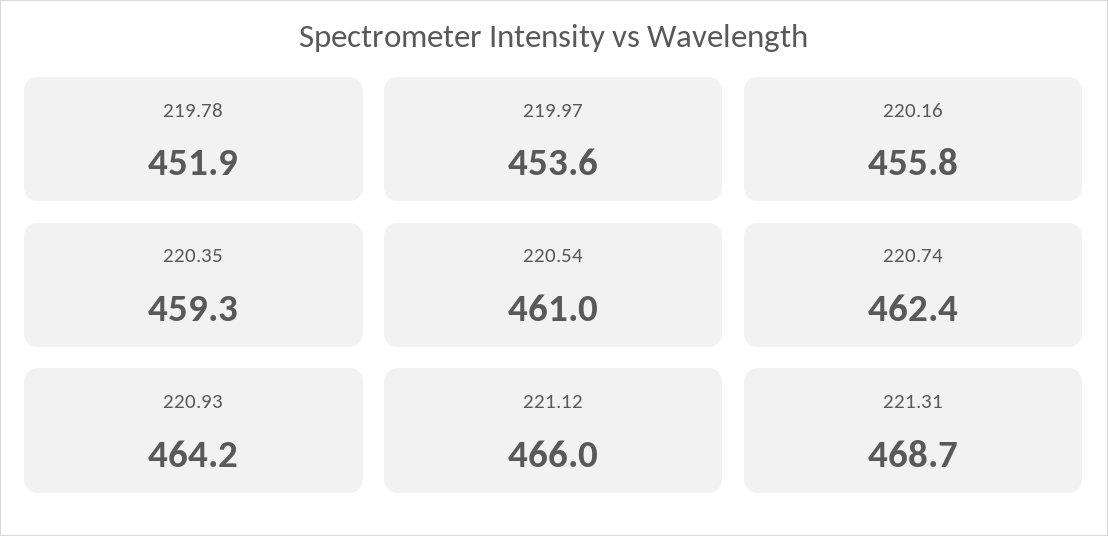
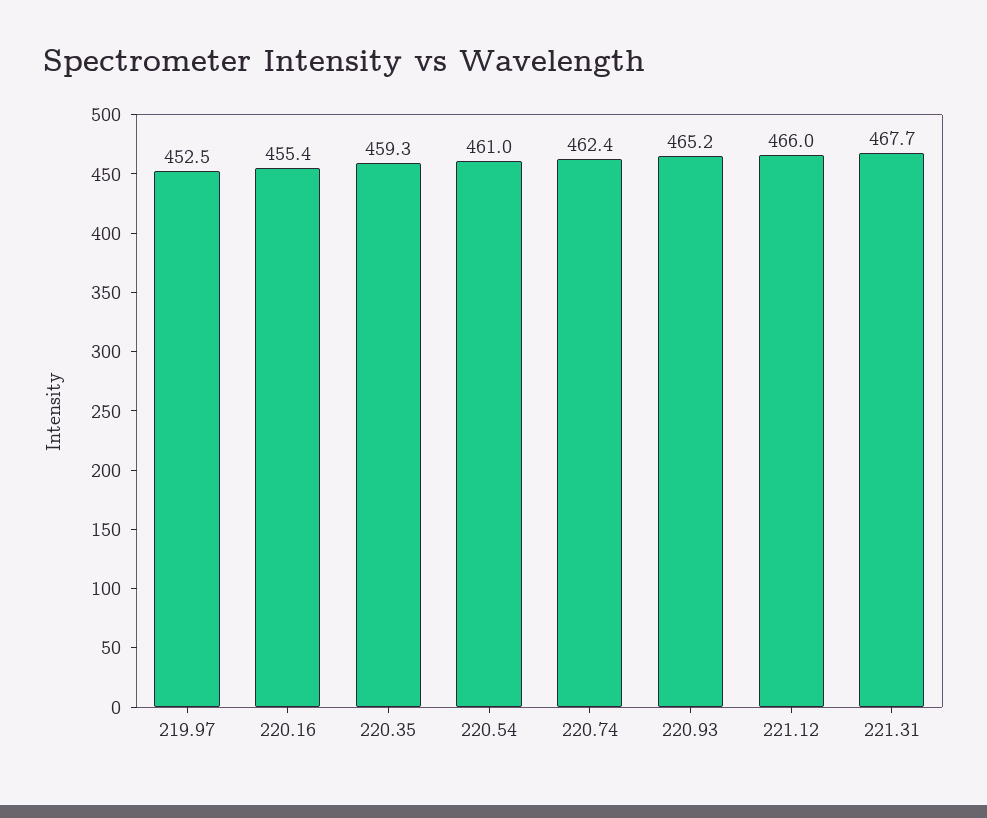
  {
-   "219.78": 451.9,
-   "219.97": 453.6,
+   "219.97": 452.5,
-   "220.16": 455.8,
+   "220.16": 455.4,
    "220.35": 459.3,
    "220.54": 461,
    "220.74": 462.4,
-   "220.93": 464.2,
+   "220.93": 465.2,
    "221.12": 466,
-   "221.31": 468.7
+   "221.31": 467.7
  }

